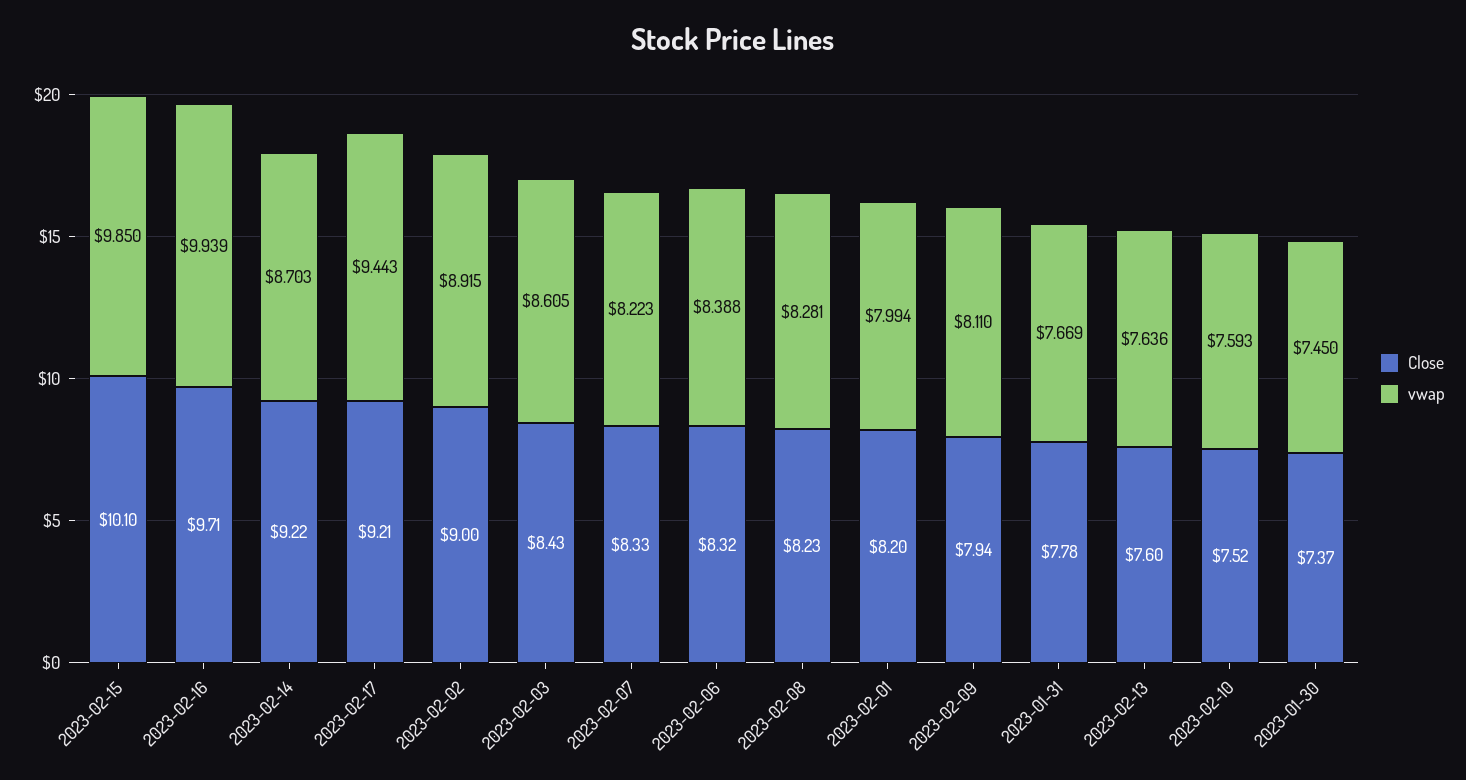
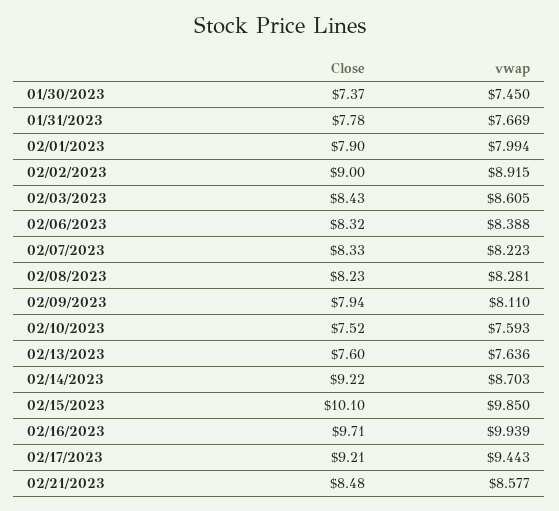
  {
    "Close": {
      "2023-02-15": 10.1,
      "2023-02-16": 9.71,
      "2023-02-14": 9.22,
      "2023-02-17": 9.21,
      "2023-02-02": 9,
      "2023-02-03": 8.43,
      "2023-02-07": 8.33,
      "2023-02-06": 8.32,
      "2023-02-08": 8.23,
-     "2023-02-01": 8.2,
+     "2023-02-01": 7.9,
      "2023-02-09": 7.94,
      "2023-01-31": 7.78,
      "2023-02-13": 7.6,
      "2023-02-10": 7.52,
-     "2023-01-30": 7.37
+     "2023-01-30": 7.37,
+     "02/21/2023": 8.48
    },
    "vwap": {
      "2023-02-15": 9.85,
      "2023-02-16": 9.939,
      "2023-02-14": 8.703,
      "2023-02-17": 9.443,
      "2023-02-02": 8.915,
      "2023-02-03": 8.605,
      "2023-02-07": 8.223,
      "2023-02-06": 8.388,
      "2023-02-08": 8.281,
      "2023-02-01": 7.994,
      "2023-02-09": 8.11,
      "2023-01-31": 7.669,
      "2023-02-13": 7.636,
      "2023-02-10": 7.593,
-     "2023-01-30": 7.45
+     "2023-01-30": 7.45,
+     "02/21/2023": 8.577
    }
  }

